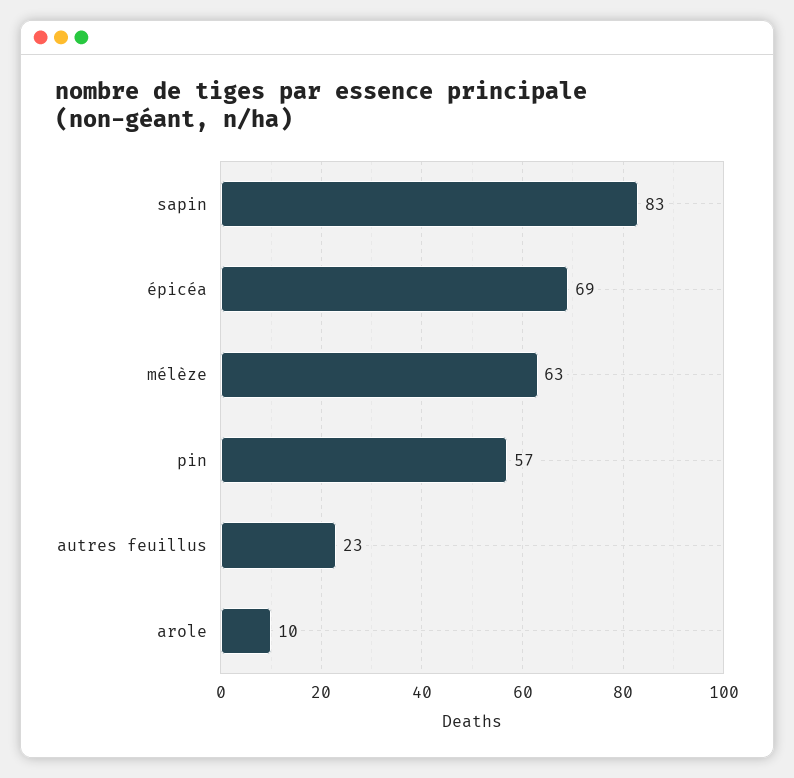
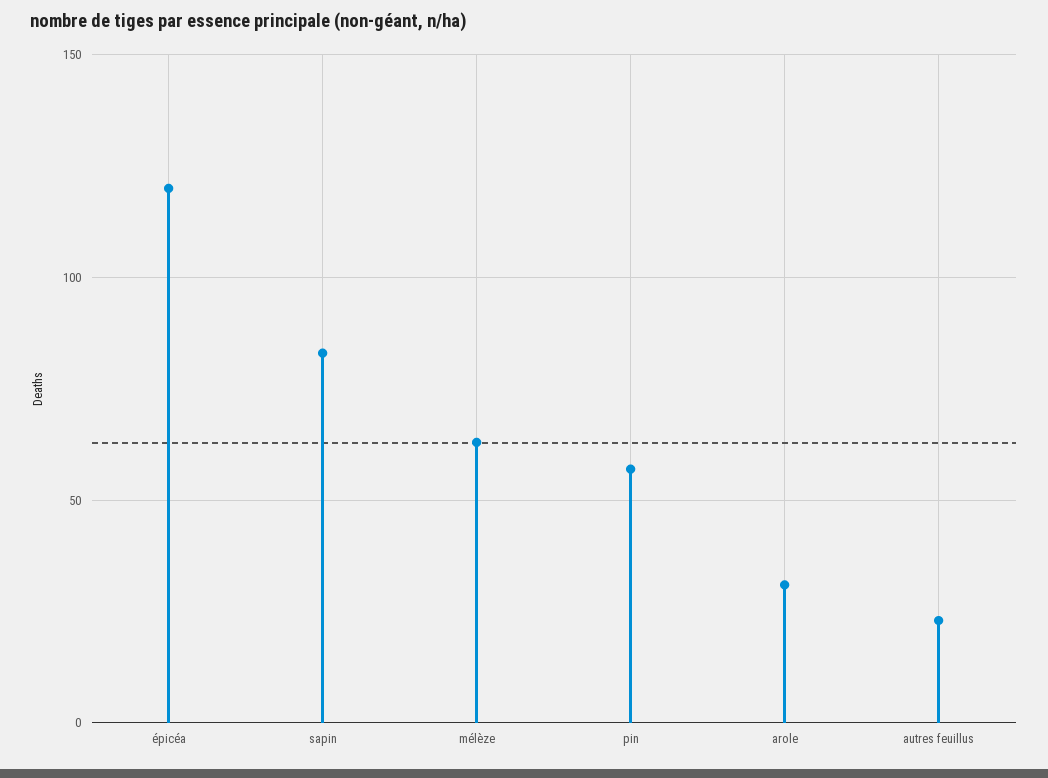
  {
    "sapin": 83,
-   "épicéa": 69,
+   "épicéa": 120,
    "mélèze": 63,
    "pin": 57,
    "autres feuillus": 23,
-   "arole": 10
+   "arole": 30
  }

